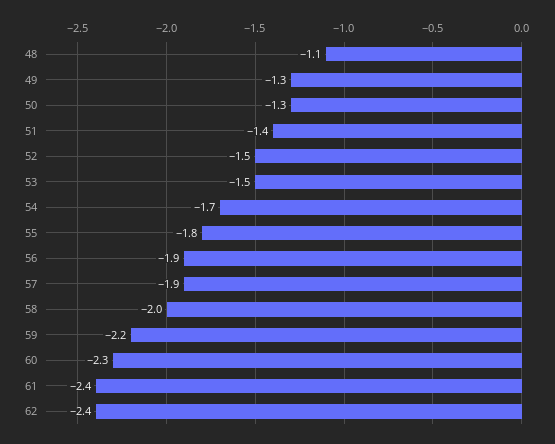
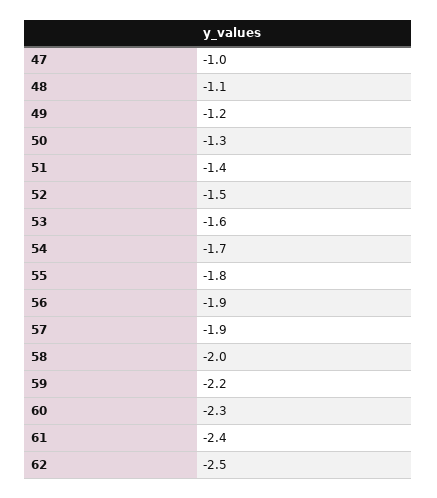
  {
    "48": -1.1,
-   "49": -1.3,
+   "49": -1.2,
    "50": -1.3,
    "51": -1.4,
    "52": -1.5,
-   "53": -1.5,
+   "53": -1.6,
    "54": -1.7,
    "55": -1.8,
    "56": -1.9,
    "57": -1.9,
    "58": -2,
    "59": -2.2,
    "60": -2.3,
    "61": -2.4,
-   "62": -2.4
+   "62": -2.5,
+   "47": -1
  }

